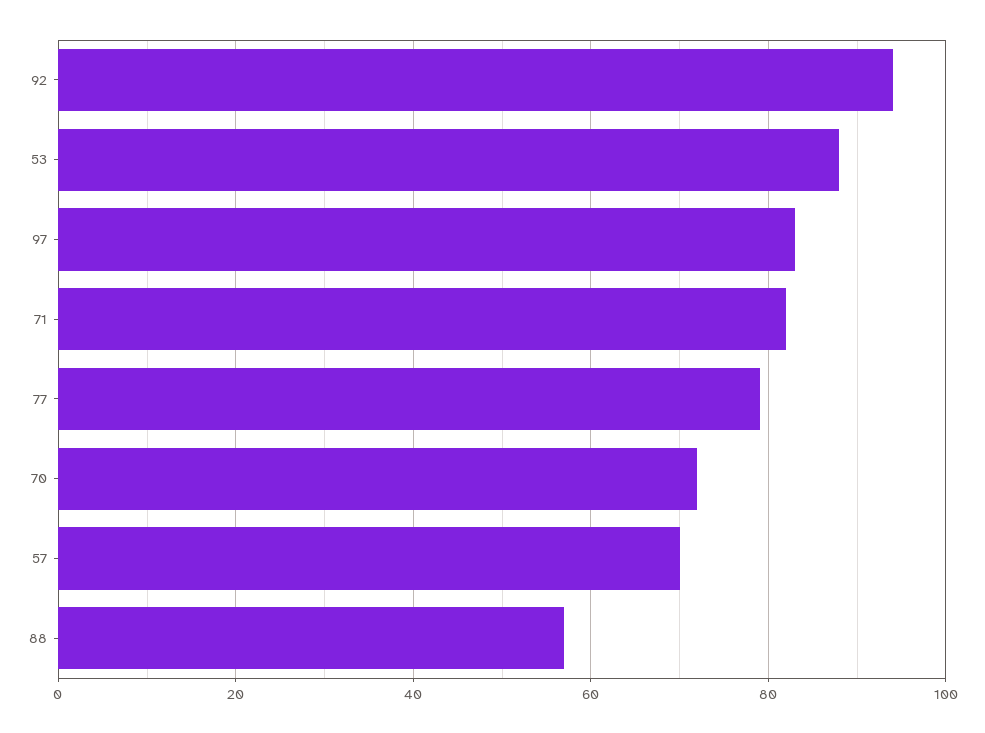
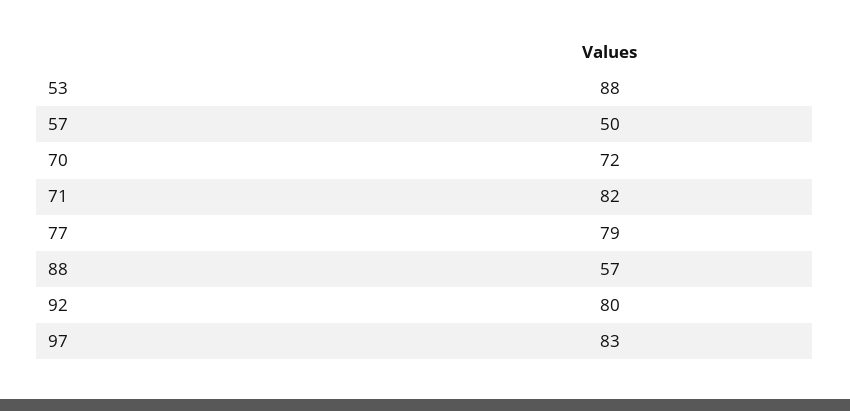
  {
-   "92": 95,
+   "92": 80,
    "53": 88,
    "97": 83,
    "71": 82,
    "77": 79,
    "70": 72,
-   "57": 70,
+   "57": 50,
    "88": 57
  }

